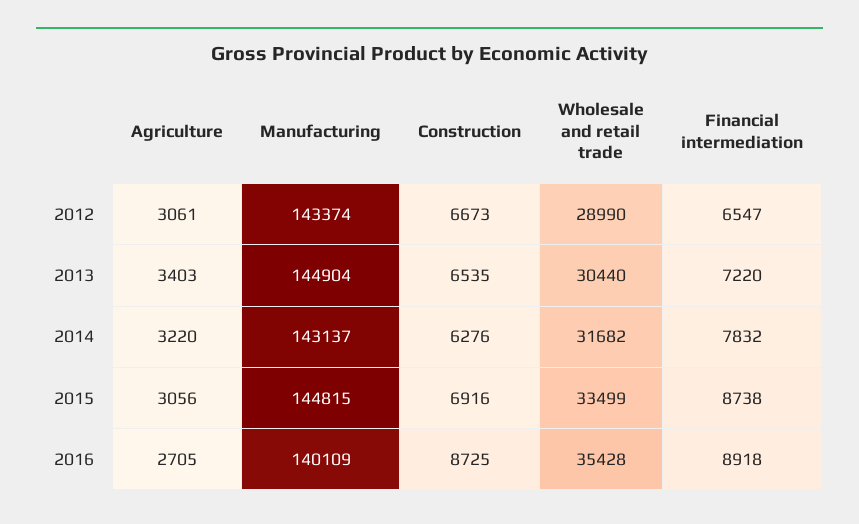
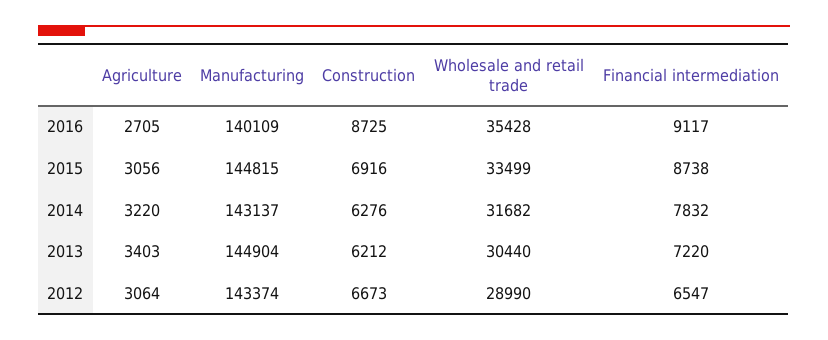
  {
    "Agriculture": {
-     "2012": 3061,
+     "2012": 3064,
      "2013": 3403,
      "2014": 3220,
      "2015": 3056,
      "2016": 2705
    },
    "Manufacturing": {
      "2012": 143374,
      "2013": 144904,
      "2014": 143137,
      "2015": 144815,
      "2016": 140109
    },
    "Construction": {
      "2012": 6673,
-     "2013": 6535,
+     "2013": 6212,
      "2014": 6276,
      "2015": 6916,
      "2016": 8725
    },
    "Wholesale and retail trade": {
      "2012": 28990,
      "2013": 30440,
      "2014": 31682,
      "2015": 33499,
      "2016": 35428
    },
    "Financial intermediation": {
      "2012": 6547,
      "2013": 7220,
      "2014": 7832,
      "2015": 8738,
-     "2016": 8918
+     "2016": 9117
    }
  }

